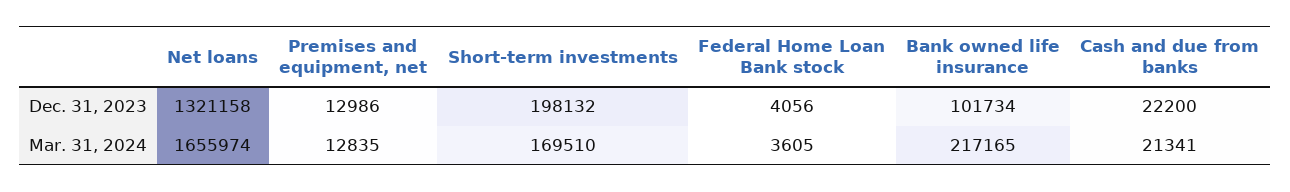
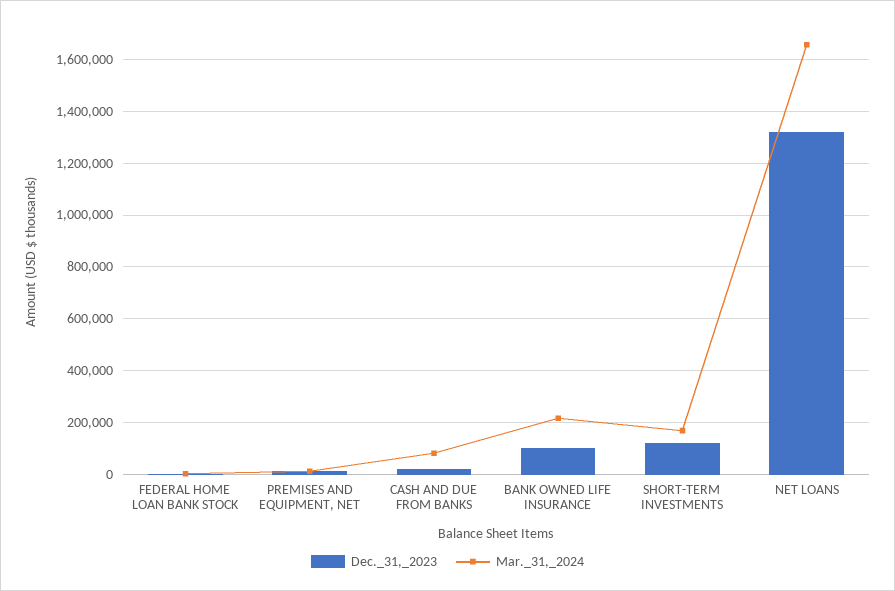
  {
    "Dec. 31, 2023": {
      "Net loans": 1321158,
      "Premises and equipment, net": 12986,
-     "Short-term investments": 198132,
+     "Short-term investments": 125000,
      "Federal Home Loan Bank stock": 4056,
      "Bank owned life insurance": 101734,
      "Cash and due from banks": 22200
    },
    "Mar. 31, 2024": {
      "Net loans": 1655974,
      "Premises and equipment, net": 12835,
      "Short-term investments": 169510,
      "Federal Home Loan Bank stock": 3605,
      "Bank owned life insurance": 217165,
-     "Cash and due from banks": 21341
+     "Cash and due from banks": 75000
    }
  }

